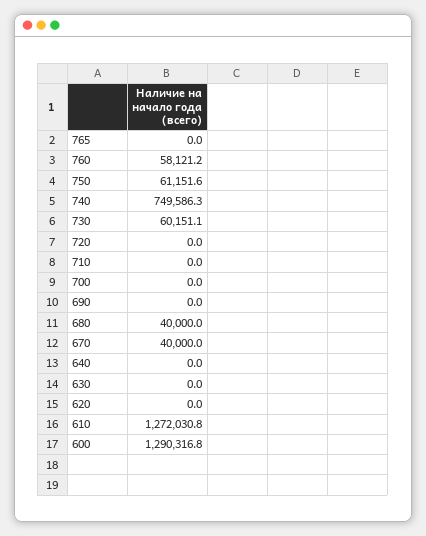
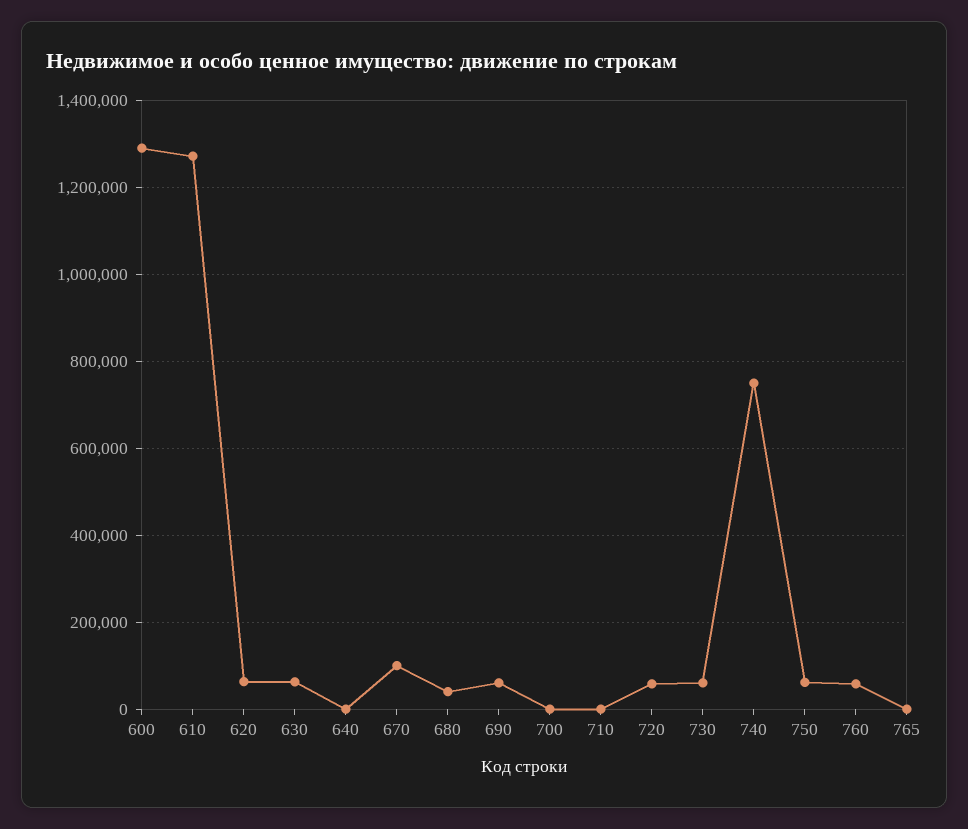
  {
    "765": 0,
    "760": 58121.2,
    "750": 61151.6,
    "740": 749586.3,
    "730": 60151.1,
-   "720": 0,
+   "720": 60000,
    "710": 0,
    "700": 0,
-   "690": 0,
+   "690": 60000,
    "680": 40000,
-   "670": 40000,
+   "670": 100000,
    "640": 0,
-   "630": 0,
+   "630": 60000,
-   "620": 0,
+   "620": 60000,
    "610": 1272030.8,
    "600": 1290316.8
  }

